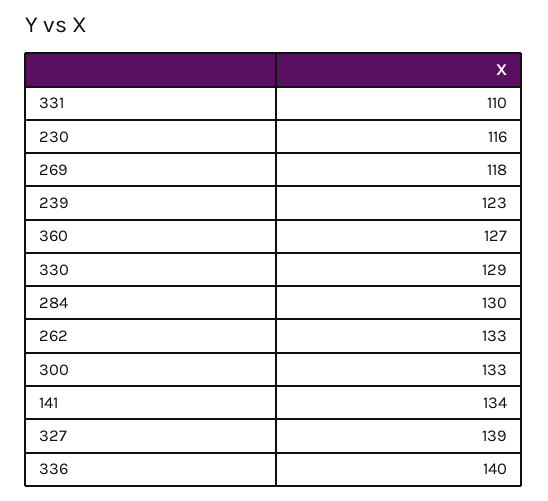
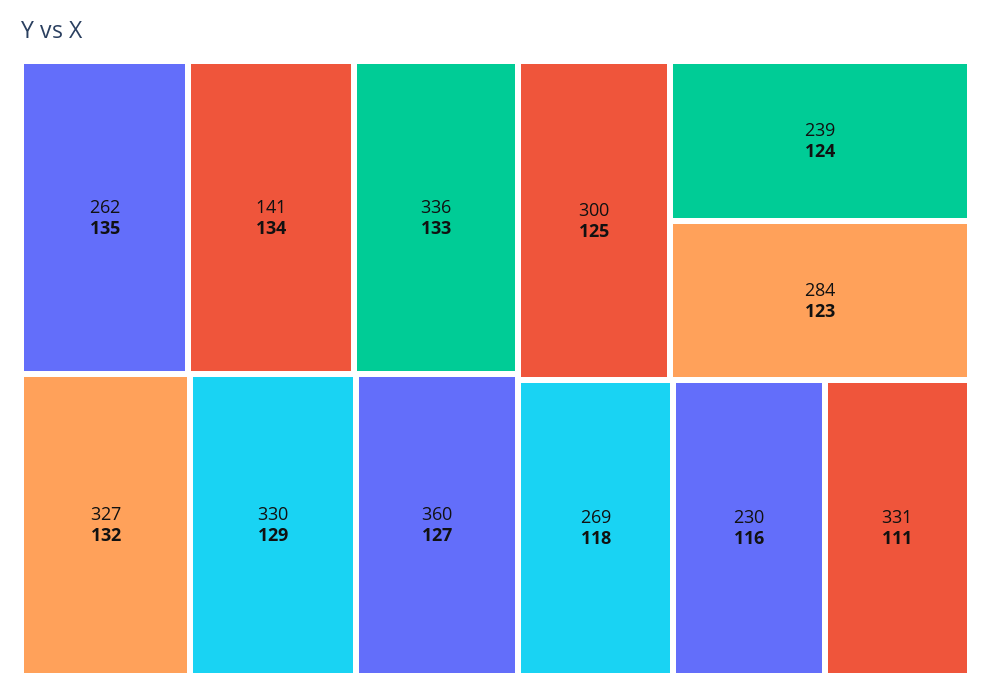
  {
-   "331": 110,
+   "331": 111,
    "230": 116,
    "269": 118,
-   "239": 123,
+   "239": 124,
    "360": 127,
    "330": 129,
-   "284": 130,
+   "284": 123,
-   "262": 133,
+   "262": 135,
-   "300": 133,
+   "300": 125,
    "141": 134,
-   "327": 139,
+   "327": 132,
-   "336": 140
+   "336": 133
  }

